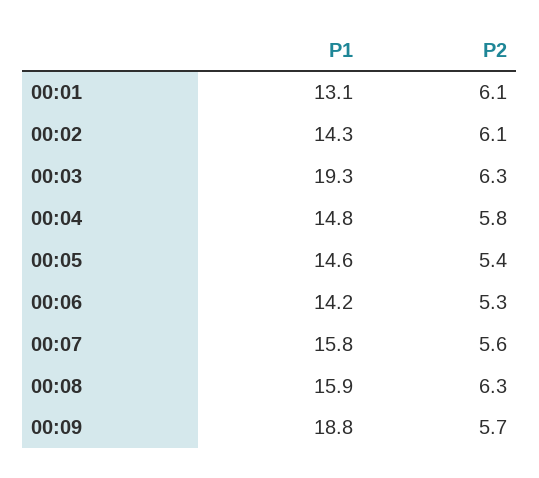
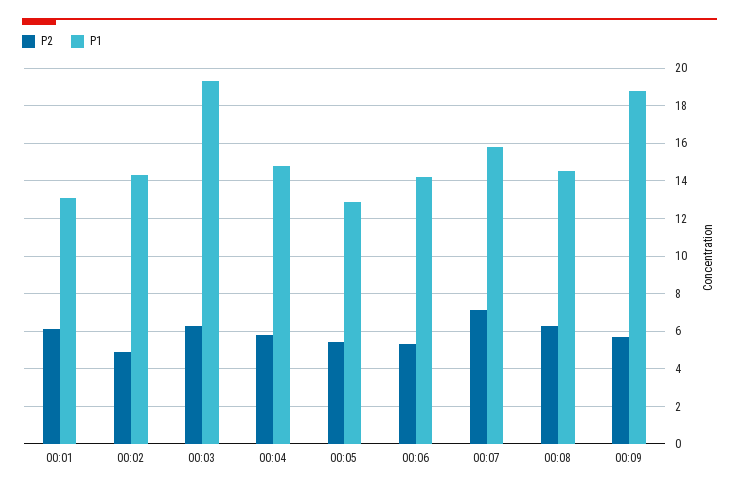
  {
    "P1": {
      "00:01": 13.1,
      "00:02": 14.3,
      "00:03": 19.3,
      "00:04": 14.8,
-     "00:05": 14.6,
+     "00:05": 13,
      "00:06": 14.2,
      "00:07": 15.8,
-     "00:08": 15.9,
+     "00:08": 14.5,
      "00:09": 18.8
    },
    "P2": {
      "00:01": 6.1,
-     "00:02": 6.1,
+     "00:02": 5,
      "00:03": 6.3,
      "00:04": 5.8,
      "00:05": 5.4,
      "00:06": 5.3,
-     "00:07": 5.6,
+     "00:07": 7,
      "00:08": 6.3,
      "00:09": 5.7
    }
  }

